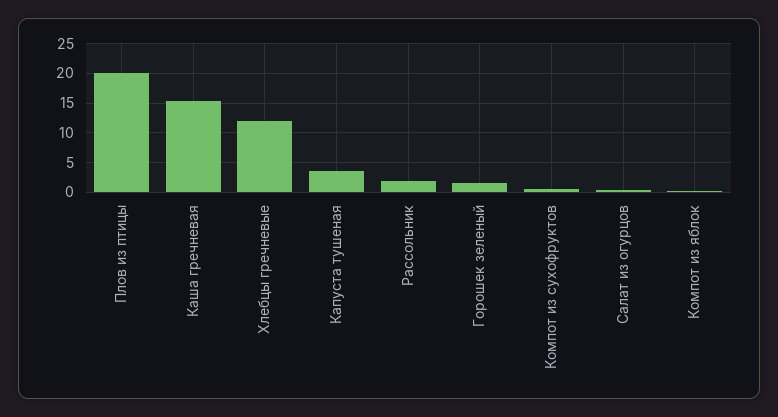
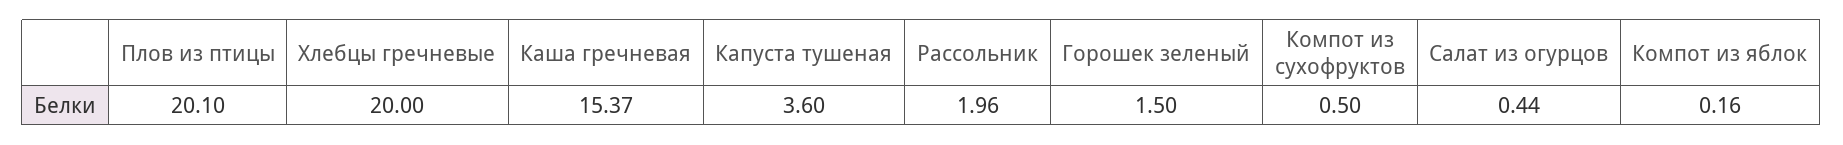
  {
    "Плов из птицы": 20.1,
    "Каша гречневая": 15.37,
-   "Хлебцы гречневые": 12.5,
+   "Хлебцы гречневые": 20,
    "Капуста тушеная": 3.6,
    "Рассольник": 1.96,
    "Горошек зеленый": 1.5,
    "Компот из сухофруктов": 0.5,
    "Салат из огурцов": 0.44,
    "Компот из яблок": 0.16
  }

